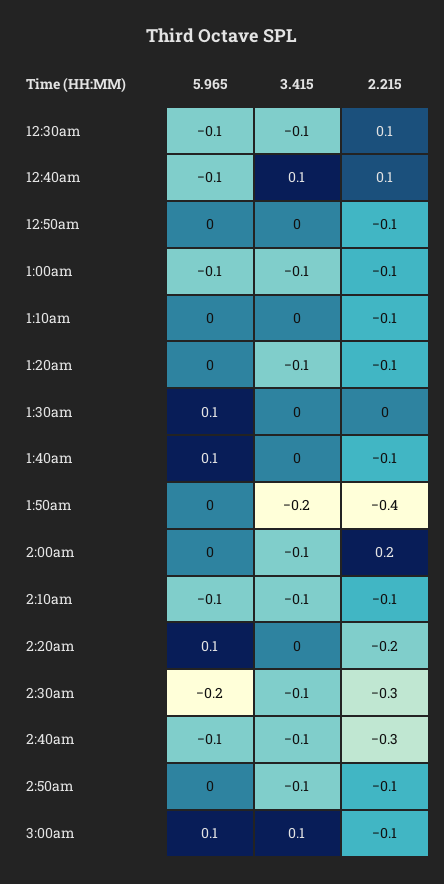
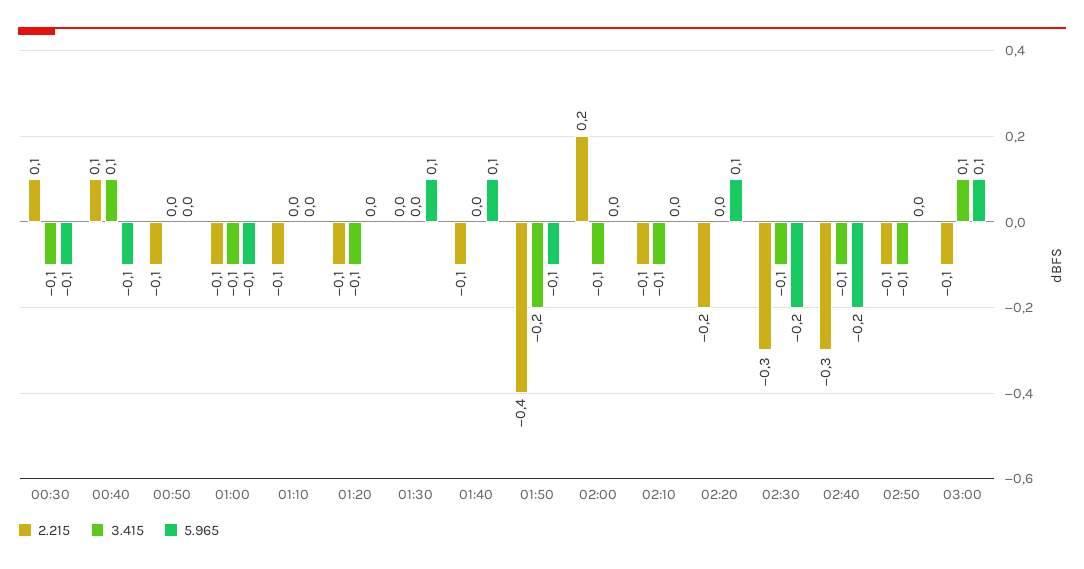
  {
    "5.965": {
      "12:30am": -0.1,
      "12:40am": -0.1,
      "12:50am": 0,
      "1:00am": -0.1,
      "1:10am": 0,
      "1:20am": 0,
      "1:30am": 0.1,
      "1:40am": 0.1,
-     "1:50am": 0,
+     "1:50am": -0.1,
      "2:00am": 0,
-     "2:10am": -0.1,
+     "2:10am": 0,
      "2:20am": 0.1,
      "2:30am": -0.2,
-     "2:40am": -0.1,
+     "2:40am": -0.2,
      "2:50am": 0,
      "3:00am": 0.1
    },
    "3.415": {
      "12:30am": -0.1,
      "12:40am": 0.1,
      "12:50am": 0,
      "1:00am": -0.1,
      "1:10am": 0,
      "1:20am": -0.1,
      "1:30am": 0,
      "1:40am": 0,
      "1:50am": -0.2,
      "2:00am": -0.1,
      "2:10am": -0.1,
      "2:20am": 0,
      "2:30am": -0.1,
      "2:40am": -0.1,
      "2:50am": -0.1,
      "3:00am": 0.1
    },
    "2.215": {
      "12:30am": 0.1,
      "12:40am": 0.1,
      "12:50am": -0.1,
      "1:00am": -0.1,
      "1:10am": -0.1,
      "1:20am": -0.1,
      "1:30am": 0,
      "1:40am": -0.1,
      "1:50am": -0.4,
      "2:00am": 0.2,
      "2:10am": -0.1,
      "2:20am": -0.2,
      "2:30am": -0.3,
      "2:40am": -0.3,
      "2:50am": -0.1,
      "3:00am": -0.1
    }
  }

